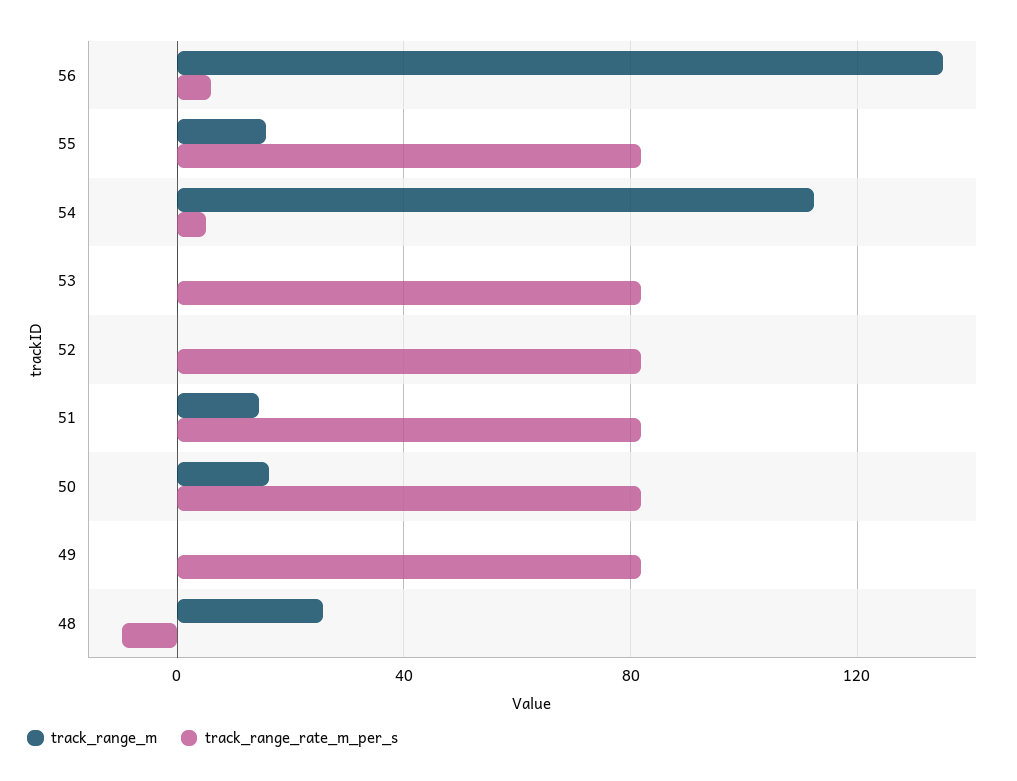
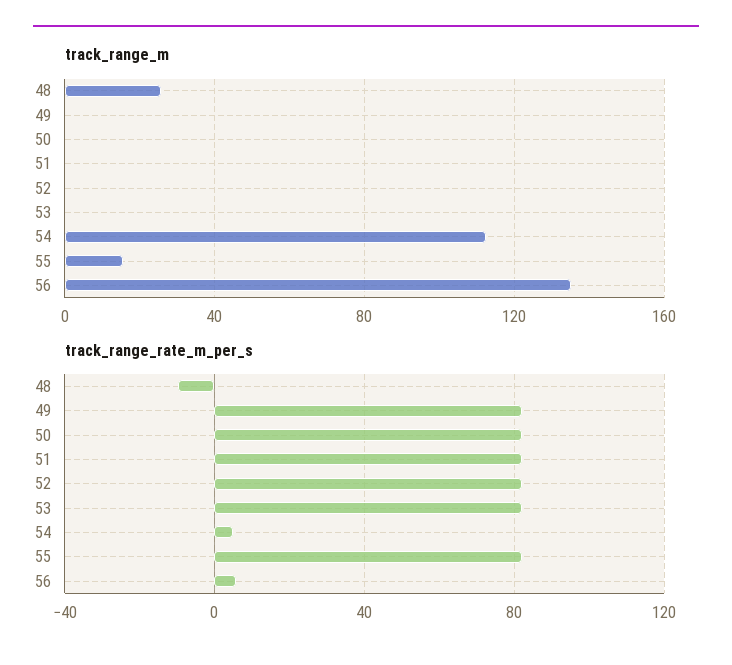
  {
    "track_range_m": {
      "56": 135,
      "55": 15,
      "54": 110,
      "53": 0,
      "52": 0,
-     "51": 15,
+     "51": 0,
-     "50": 15,
+     "50": 0,
      "49": 0,
      "48": 25
    },
    "track_range_rate_m_per_s": {
      "56": 5,
      "55": 80,
      "54": 5,
      "53": 80,
      "52": 80,
      "51": 80,
      "50": 80,
      "49": 80,
      "48": -10
    }
  }

